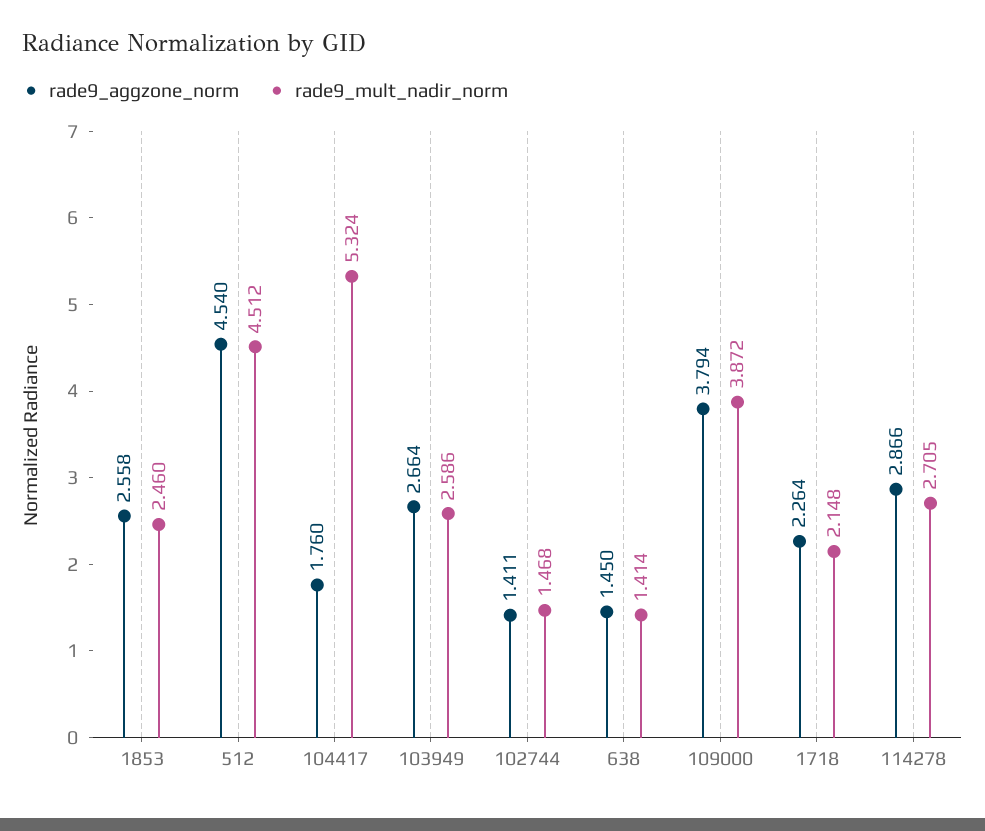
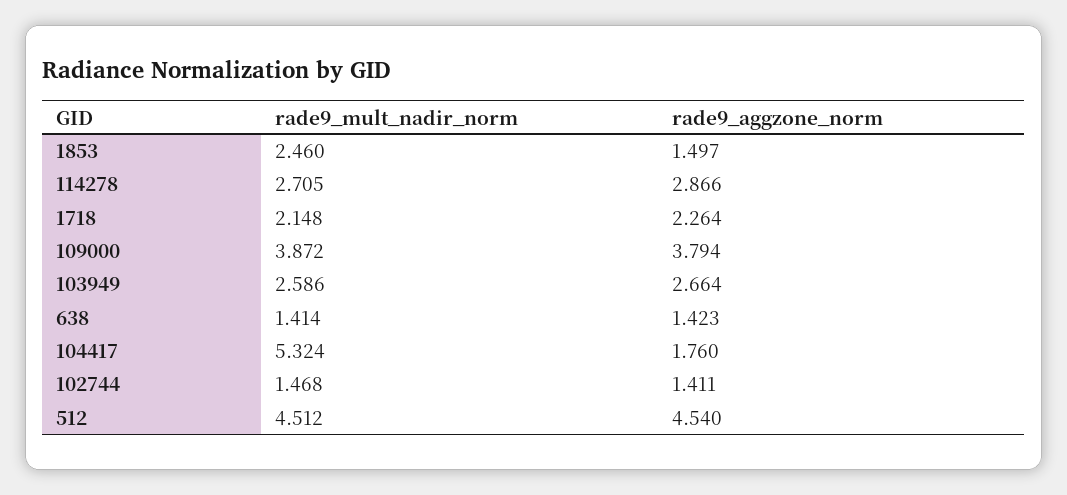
  {
    "rade9_aggzone_norm": {
-     "1853": 2.558,
+     "1853": 1.497,
      "512": 4.54,
      "104417": 1.76,
      "103949": 2.664,
      "102744": 1.411,
-     "638": 1.45,
+     "638": 1.423,
      "109000": 3.794,
      "1718": 2.264,
      "114278": 2.866
    },
    "rade9_mult_nadir_norm": {
      "1853": 2.46,
      "512": 4.512,
      "104417": 5.324,
      "103949": 2.586,
      "102744": 1.468,
      "638": 1.414,
      "109000": 3.872,
      "1718": 2.148,
      "114278": 2.705
    }
  }

